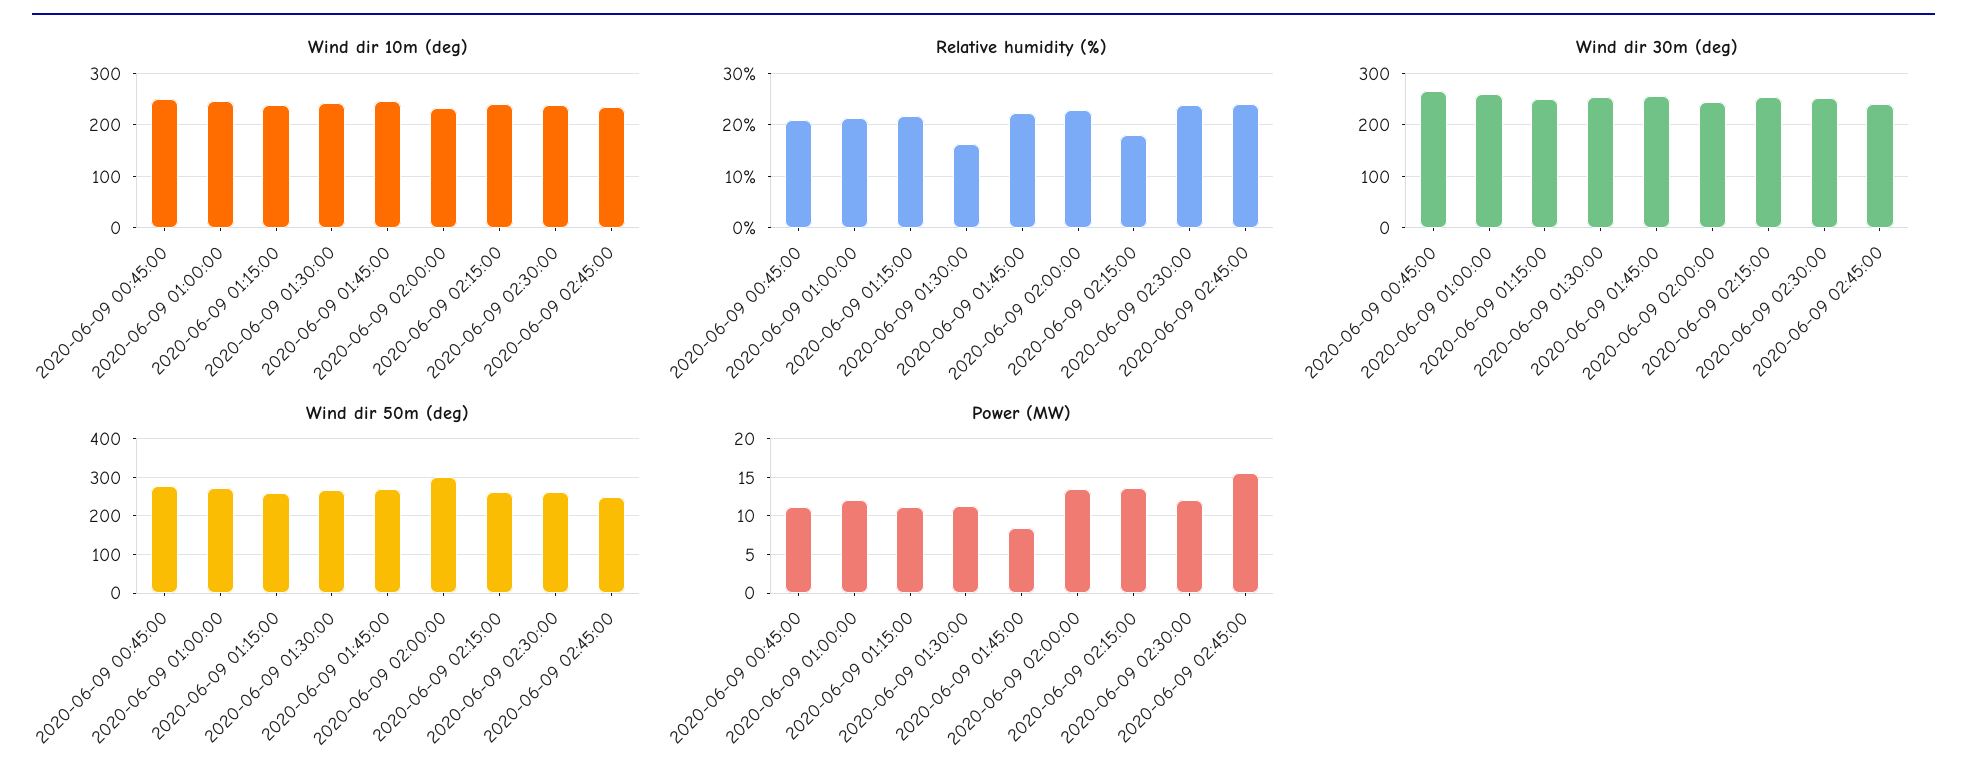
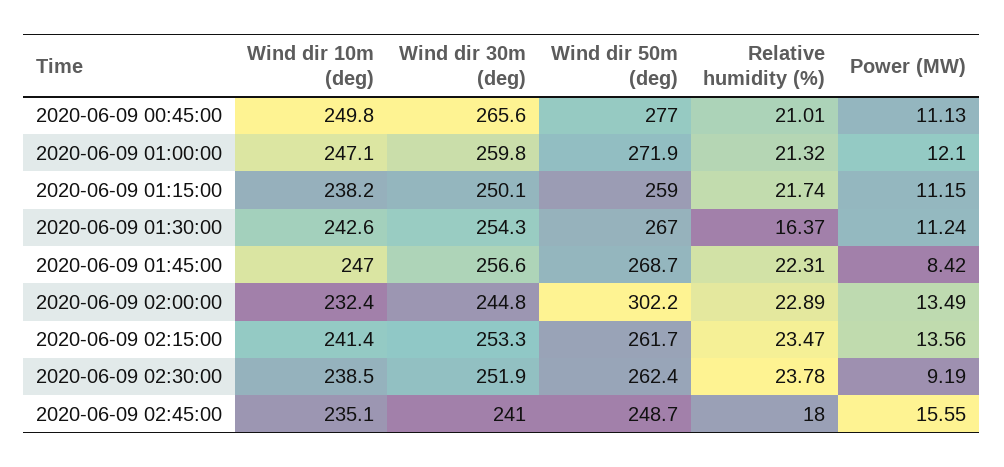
  {
    "Wind dir 10m (deg)": {
      "2020-06-09 00:45:00": 249.8,
      "2020-06-09 01:00:00": 247.1,
      "2020-06-09 01:15:00": 238.2,
      "2020-06-09 01:30:00": 242.6,
      "2020-06-09 01:45:00": 247,
      "2020-06-09 02:00:00": 232.4,
      "2020-06-09 02:15:00": 241.4,
      "2020-06-09 02:30:00": 238.5,
      "2020-06-09 02:45:00": 235.1
    },
    "Relative humidity (%)": {
      "2020-06-09 00:45:00": 21.01,
      "2020-06-09 01:00:00": 21.32,
      "2020-06-09 01:15:00": 21.74,
      "2020-06-09 01:30:00": 16.37,
      "2020-06-09 01:45:00": 22.31,
      "2020-06-09 02:00:00": 22.89,
-     "2020-06-09 02:15:00": 18,
+     "2020-06-09 02:15:00": 23.47,
      "2020-06-09 02:30:00": 23.78,
-     "2020-06-09 02:45:00": 24
+     "2020-06-09 02:45:00": 18
    },
    "Wind dir 30m (deg)": {
      "2020-06-09 00:45:00": 265.6,
      "2020-06-09 01:00:00": 259.8,
      "2020-06-09 01:15:00": 250.1,
      "2020-06-09 01:30:00": 254.3,
      "2020-06-09 01:45:00": 256.6,
      "2020-06-09 02:00:00": 244.8,
      "2020-06-09 02:15:00": 253.3,
      "2020-06-09 02:30:00": 251.9,
      "2020-06-09 02:45:00": 241
    },
    "Wind dir 50m (deg)": {
      "2020-06-09 00:45:00": 277,
      "2020-06-09 01:00:00": 271.9,
      "2020-06-09 01:15:00": 259,
      "2020-06-09 01:30:00": 267,
      "2020-06-09 01:45:00": 268.7,
      "2020-06-09 02:00:00": 302.2,
      "2020-06-09 02:15:00": 261.7,
      "2020-06-09 02:30:00": 262.4,
      "2020-06-09 02:45:00": 248.7
    },
    "Power (MW)": {
      "2020-06-09 00:45:00": 11.13,
      "2020-06-09 01:00:00": 12.1,
      "2020-06-09 01:15:00": 11.15,
      "2020-06-09 01:30:00": 11.24,
      "2020-06-09 01:45:00": 8.42,
      "2020-06-09 02:00:00": 13.49,
      "2020-06-09 02:15:00": 13.56,
-     "2020-06-09 02:30:00": 12,
+     "2020-06-09 02:30:00": 9.19,
      "2020-06-09 02:45:00": 15.55
    }
  }

